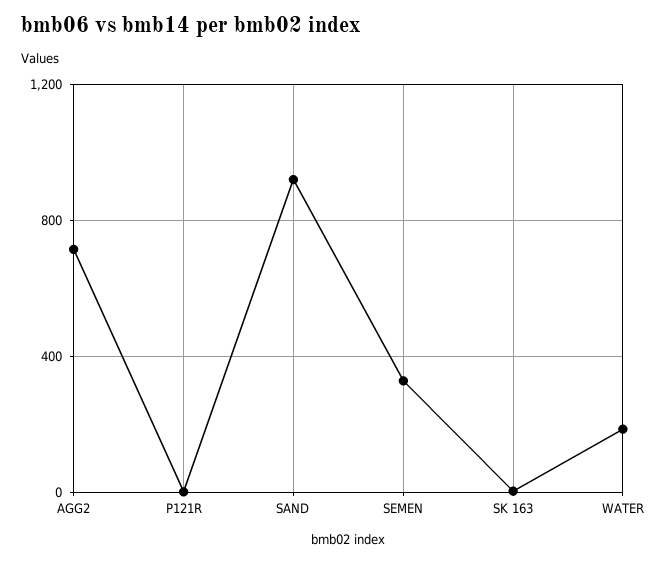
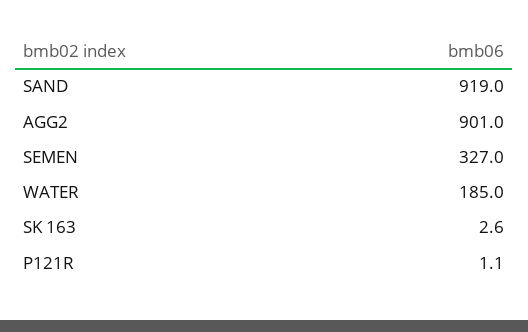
  {
-   "AGG2": 700,
+   "AGG2": 901,
    "P121R": 1.1,
    "SAND": 919,
    "SEMEN": 327,
    "SK 163": 2.6,
    "WATER": 185
  }

